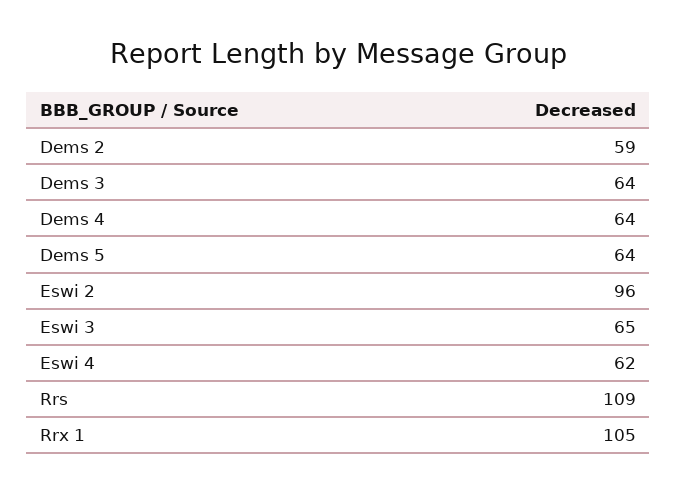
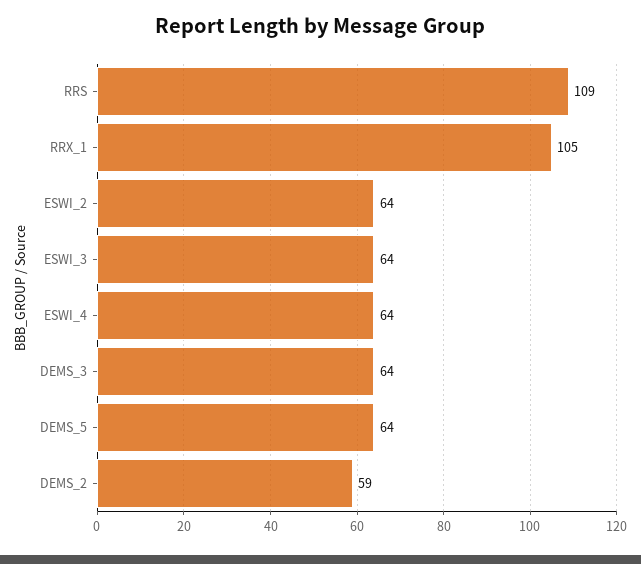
  {
    "Dems 2": 59,
    "Dems 3": 64,
-   "Dems 4": 64,
    "Dems 5": 64,
-   "Eswi 2": 96,
+   "Eswi 2": 64,
-   "Eswi 3": 65,
+   "Eswi 3": 64,
-   "Eswi 4": 62,
+   "Eswi 4": 64,
    "Rrs": 109,
    "Rrx 1": 105
  }

